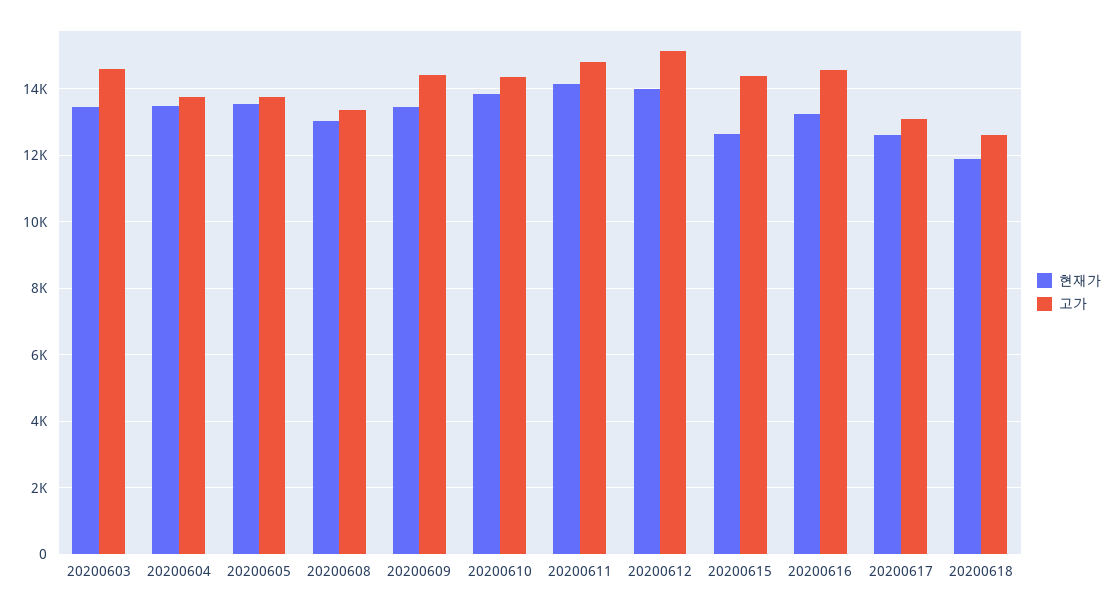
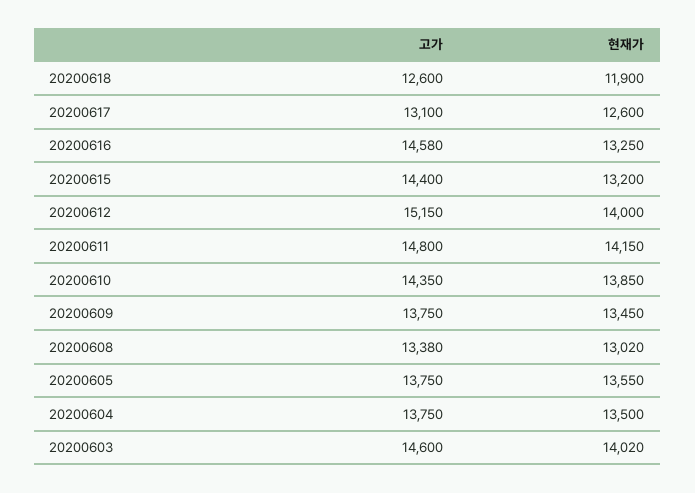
  {
    "현재가": {
-     "20200603": 13400,
+     "20200603": 14020,
      "20200604": 13500,
      "20200605": 13550,
      "20200608": 13020,
      "20200609": 13450,
      "20200610": 13850,
      "20200611": 14150,
      "20200612": 14000,
-     "20200615": 12600,
+     "20200615": 13200,
      "20200616": 13250,
      "20200617": 12600,
      "20200618": 11900
    },
    "고가": {
      "20200603": 14600,
      "20200604": 13750,
      "20200605": 13750,
      "20200608": 13380,
-     "20200609": 14400,
+     "20200609": 13750,
      "20200610": 14350,
      "20200611": 14800,
      "20200612": 15150,
      "20200615": 14400,
      "20200616": 14580,
      "20200617": 13100,
      "20200618": 12600
    }
  }

